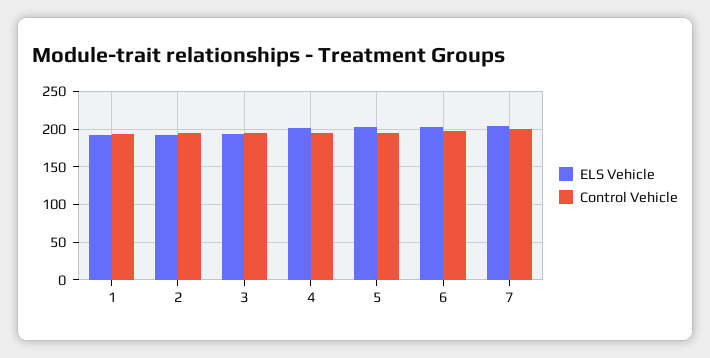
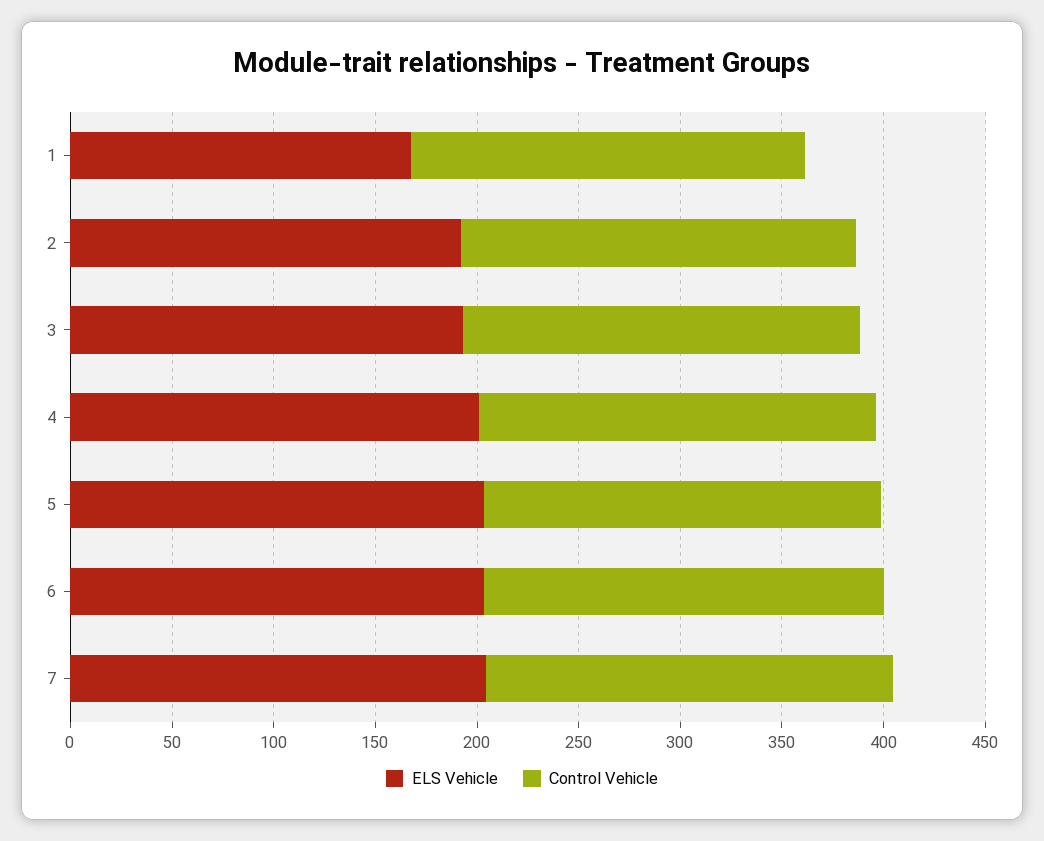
  {
    "ELS Vehicle": {
-     "1": 190,
+     "1": 170,
      "2": 190,
      "3": 190,
      "4": 200,
      "5": 200,
      "6": 200,
      "7": 200
    },
    "Control Vehicle": {
      "1": 190,
      "2": 190,
      "3": 200,
      "4": 200,
      "5": 200,
      "6": 200,
      "7": 200
    }
  }

